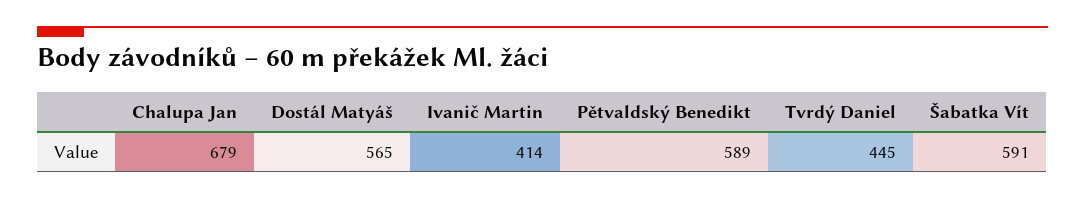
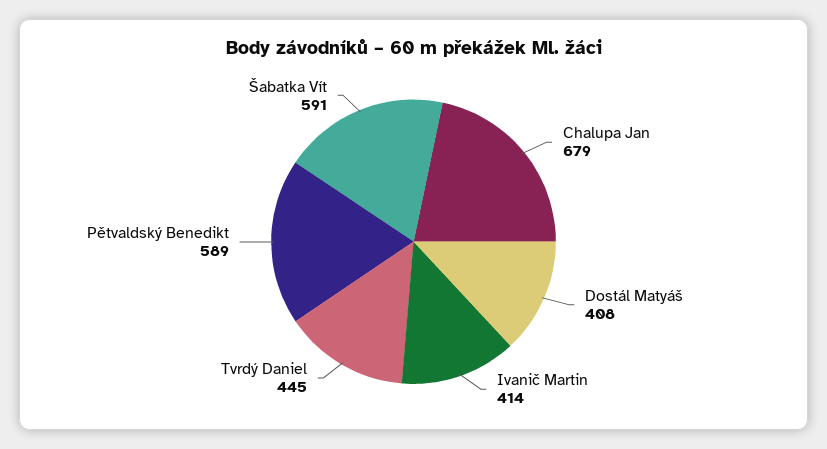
  {
    "Chalupa Jan": 679,
-   "Dostál Matyáš": 565,
+   "Dostál Matyáš": 408,
    "Ivanič Martin": 414,
    "Pětvaldský Benedikt": 589,
    "Tvrdý Daniel": 445,
    "Šabatka Vít": 591
  }

